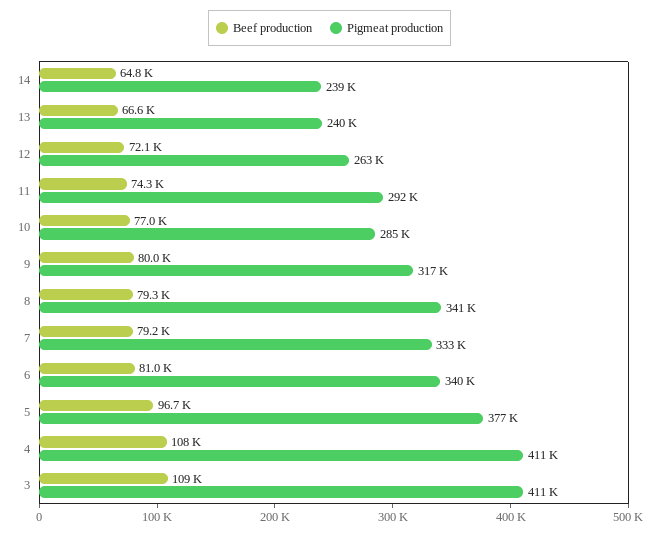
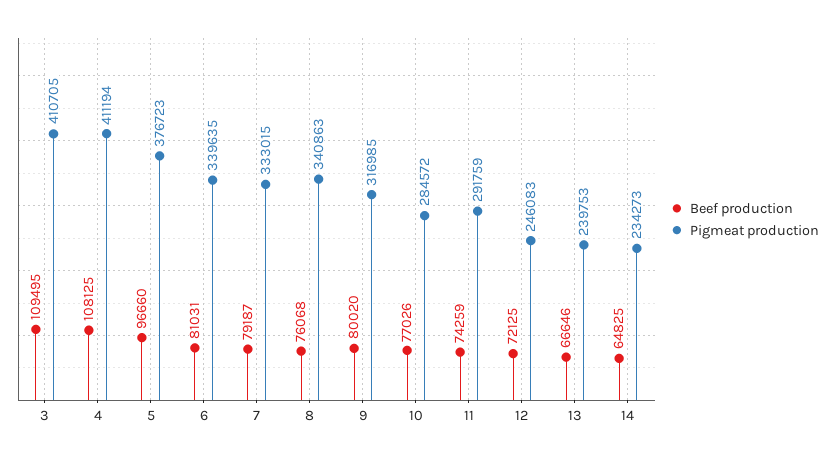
  {
    "Beef production": {
      "14": 64825,
      "13": 66646,
      "12": 72125,
      "11": 74259,
      "10": 77026,
      "9": 80020,
-     "8": 79300,
+     "8": 76068,
      "7": 79187,
      "6": 81031,
      "5": 96660,
      "4": 108125,
      "3": 109495
    },
    "Pigmeat production": {
-     "14": 239000,
+     "14": 234273,
      "13": 239753,
-     "12": 263000,
+     "12": 246083,
      "11": 291759,
      "10": 284572,
      "9": 316985,
      "8": 340863,
      "7": 333015,
      "6": 339635,
      "5": 376723,
      "4": 411194,
      "3": 410705
    }
  }

